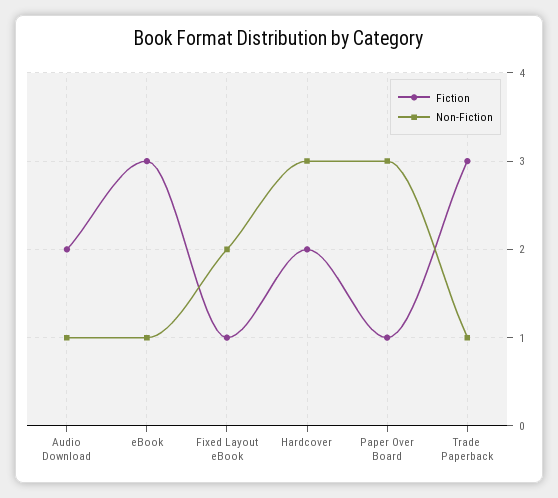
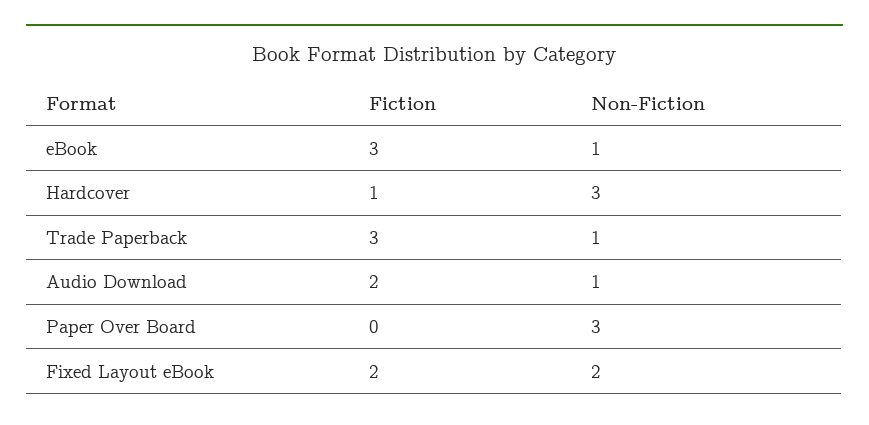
  {
    "Fiction": {
      "Audio Download": 2,
      "eBook": 3,
-     "Fixed Layout eBook": 1,
+     "Fixed Layout eBook": 2,
-     "Hardcover": 2,
+     "Hardcover": 1,
-     "Paper Over Board": 1,
+     "Paper Over Board": 0,
      "Trade Paperback": 3
    },
    "Non-Fiction": {
      "Audio Download": 1,
      "eBook": 1,
      "Fixed Layout eBook": 2,
      "Hardcover": 3,
      "Paper Over Board": 3,
      "Trade Paperback": 1
    }
  }

